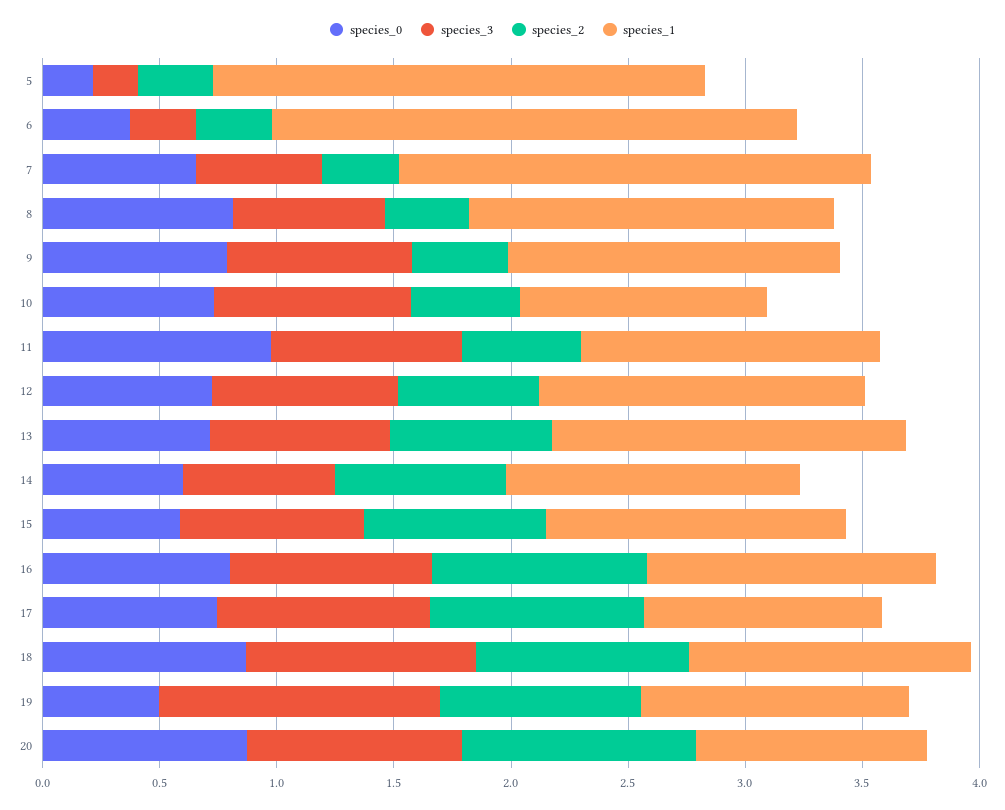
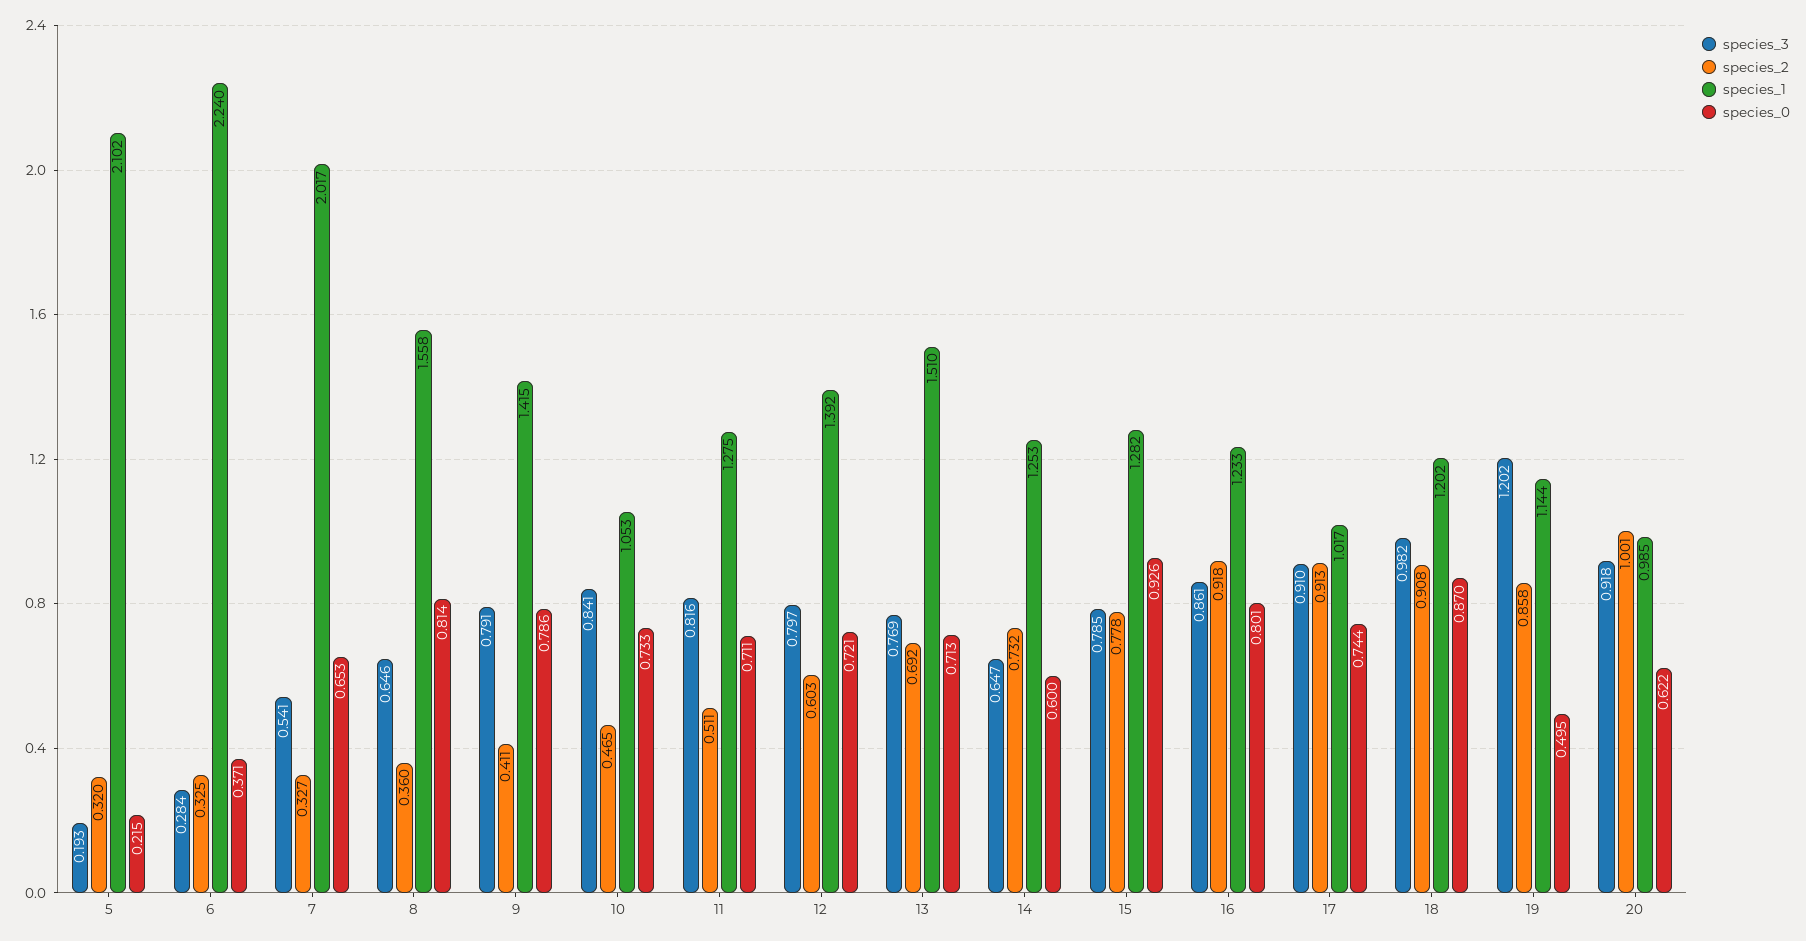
  {
    "species_0": {
      "5": 0.215,
      "6": 0.371,
      "7": 0.653,
      "8": 0.814,
      "9": 0.786,
      "10": 0.733,
-     "11": 1,
+     "11": 0.711,
      "12": 0.721,
      "13": 0.713,
      "14": 0.6,
-     "15": 0.6,
+     "15": 0.926,
      "16": 0.801,
      "17": 0.744,
      "18": 0.87,
      "19": 0.495,
-     "20": 0.9
+     "20": 0.622
    },
    "species_3": {
      "5": 0.193,
      "6": 0.284,
      "7": 0.541,
      "8": 0.646,
      "9": 0.791,
      "10": 0.841,
      "11": 0.816,
      "12": 0.797,
      "13": 0.769,
      "14": 0.647,
      "15": 0.785,
      "16": 0.861,
      "17": 0.91,
      "18": 0.982,
      "19": 1.202,
      "20": 0.918
    },
    "species_2": {
      "5": 0.32,
      "6": 0.325,
      "7": 0.327,
      "8": 0.36,
      "9": 0.411,
      "10": 0.465,
      "11": 0.511,
      "12": 0.603,
      "13": 0.692,
      "14": 0.732,
      "15": 0.778,
      "16": 0.918,
      "17": 0.913,
      "18": 0.908,
      "19": 0.858,
      "20": 1.001
    },
    "species_1": {
      "5": 2.102,
      "6": 2.24,
      "7": 2.017,
      "8": 1.558,
      "9": 1.415,
      "10": 1.053,
      "11": 1.275,
      "12": 1.392,
      "13": 1.51,
      "14": 1.253,
      "15": 1.282,
      "16": 1.233,
      "17": 1.017,
      "18": 1.202,
      "19": 1.144,
      "20": 0.985
    }
  }

